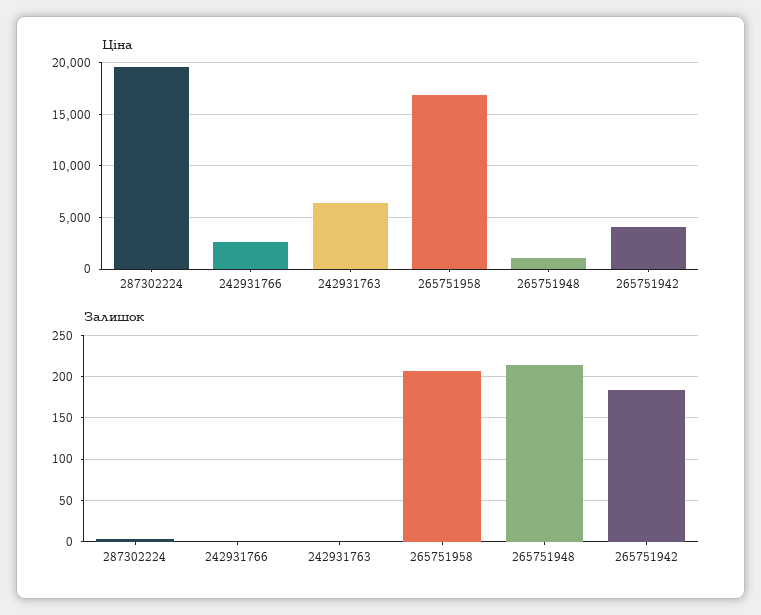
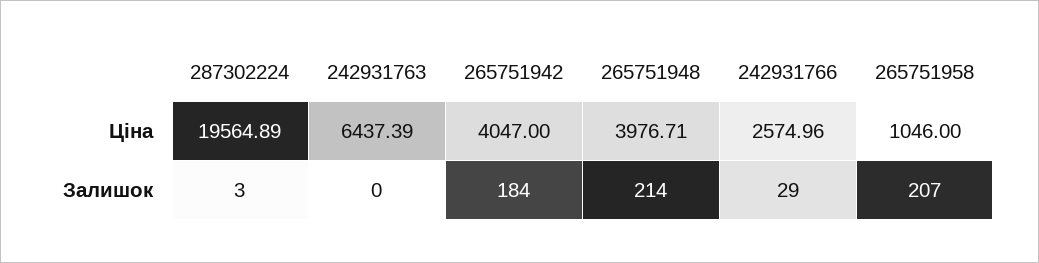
  {
    "Ціна": {
      "287302224": 19564.89,
      "242931766": 2574.96,
      "242931763": 6437.39,
-     "265751958": 17000,
+     "265751958": 1046,
-     "265751948": 1000,
+     "265751948": 3976.71,
      "265751942": 4047
    },
    "Залишок": {
      "287302224": 3,
-     "242931766": 0,
+     "242931766": 29,
      "242931763": 0,
      "265751958": 207,
      "265751948": 214,
      "265751942": 184
    }
  }

